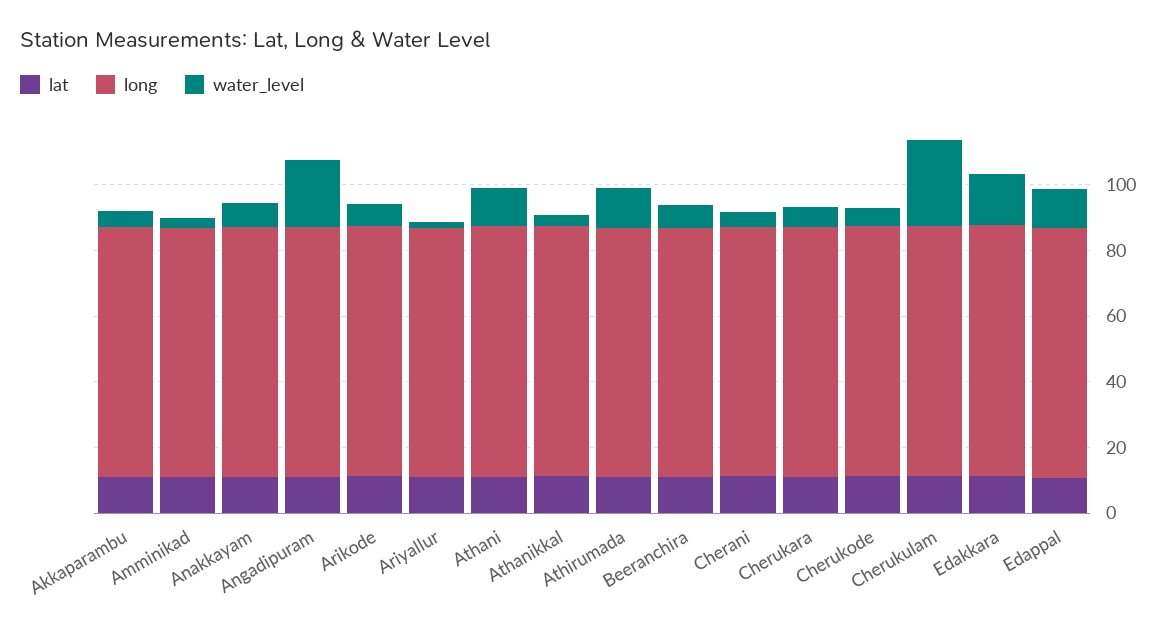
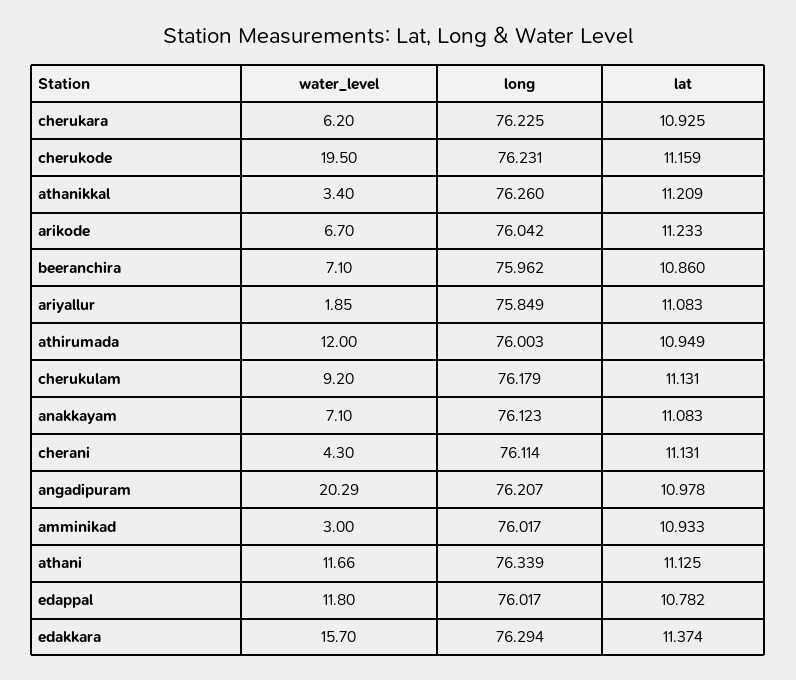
  {
    "lat": {
-     "Akkaparambu": 10,
      "Amminikad": 10.933,
      "Anakkayam": 11.083,
      "Angadipuram": 10.978,
      "Arikode": 11.233,
      "Ariyallur": 11.083,
      "Athani": 11.125,
      "Athanikkal": 11.209,
      "Athirumada": 10.949,
      "Beeranchira": 10.86,
      "Cherani": 11.131,
      "Cherukara": 10.925,
      "Cherukode": 11.159,
      "Cherukulam": 11.131,
      "Edakkara": 11.374,
      "Edappal": 10.782
    },
    "long": {
-     "Akkaparambu": 75,
      "Amminikad": 76.017,
      "Anakkayam": 76.123,
      "Angadipuram": 76.207,
      "Arikode": 76.042,
      "Ariyallur": 75.849,
      "Athani": 76.339,
      "Athanikkal": 76.26,
      "Athirumada": 76.003,
      "Beeranchira": 75.962,
      "Cherani": 76.114,
      "Cherukara": 76.225,
      "Cherukode": 76.231,
      "Cherukulam": 76.179,
      "Edakkara": 76.294,
      "Edappal": 76.017
    },
    "water_level": {
-     "Akkaparambu": 5,
      "Amminikad": 3,
      "Anakkayam": 7.1,
      "Angadipuram": 20.29,
      "Arikode": 6.7,
      "Ariyallur": 1.85,
      "Athani": 11.66,
      "Athanikkal": 3.4,
      "Athirumada": 12,
      "Beeranchira": 7.1,
      "Cherani": 4.3,
      "Cherukara": 6.2,
-     "Cherukode": 5,
+     "Cherukode": 19.5,
-     "Cherukulam": 25,
+     "Cherukulam": 9.2,
      "Edakkara": 15.7,
      "Edappal": 11.8
    }
  }

